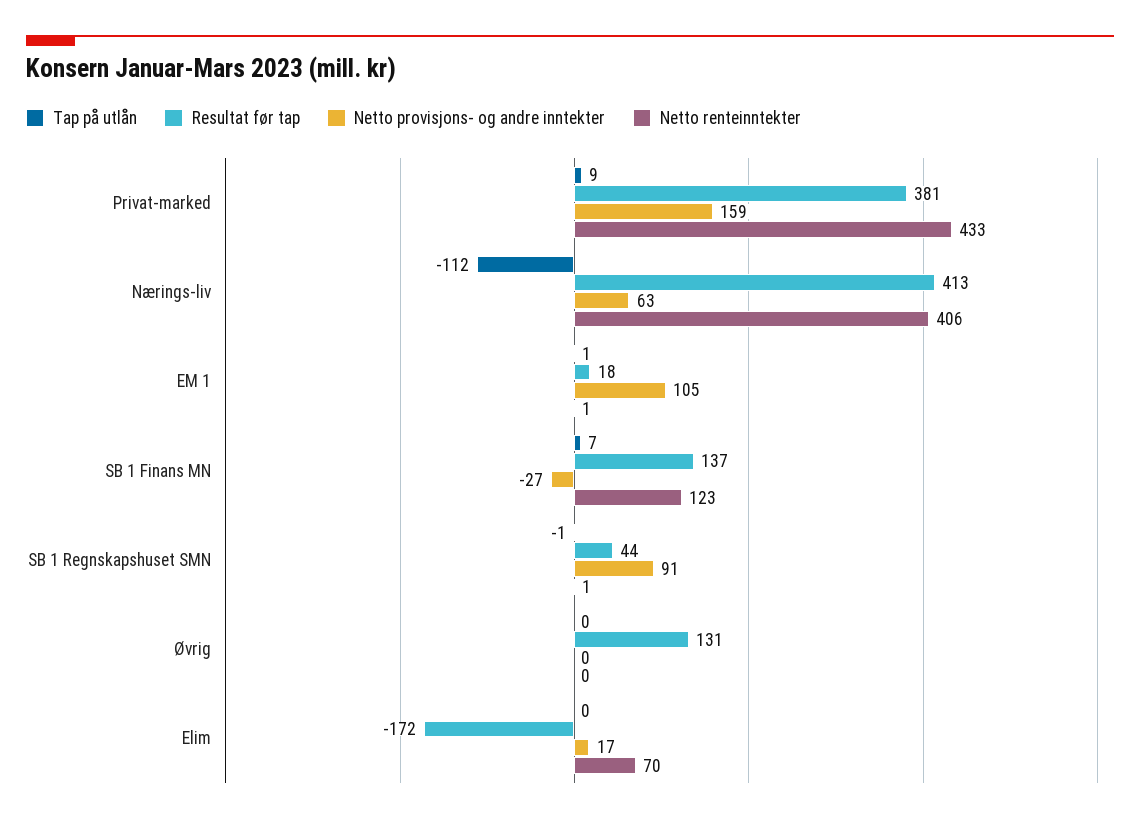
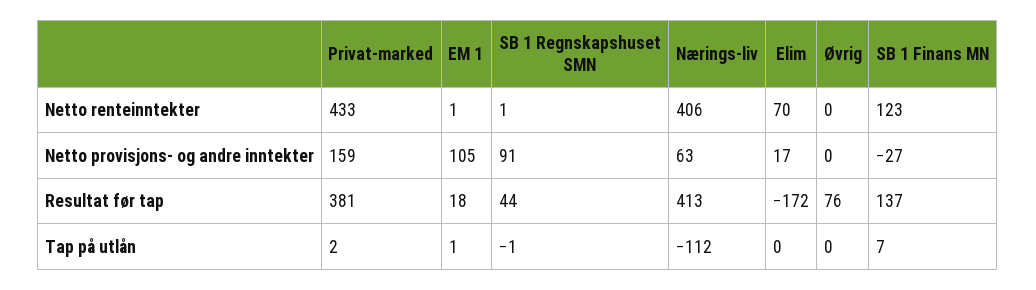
  {
    "Tap på utlån": {
-     "Privat-marked": 9,
+     "Privat-marked": 2,
      "Nærings-liv": -112,
      "EM 1": 1,
      "SB 1 Finans MN": 7,
      "SB 1 Regnskapshuset SMN": -1,
      "Øvrig": 0,
      "Elim": 0
    },
    "Resultat før tap": {
      "Privat-marked": 381,
      "Nærings-liv": 413,
      "EM 1": 18,
      "SB 1 Finans MN": 137,
      "SB 1 Regnskapshuset SMN": 44,
-     "Øvrig": 131,
+     "Øvrig": 76,
      "Elim": -172
    },
    "Netto provisjons- og andre inntekter": {
      "Privat-marked": 159,
      "Nærings-liv": 63,
      "EM 1": 105,
      "SB 1 Finans MN": -27,
      "SB 1 Regnskapshuset SMN": 91,
      "Øvrig": 0,
      "Elim": 17
    },
    "Netto renteinntekter": {
      "Privat-marked": 433,
      "Nærings-liv": 406,
      "EM 1": 1,
      "SB 1 Finans MN": 123,
      "SB 1 Regnskapshuset SMN": 1,
      "Øvrig": 0,
      "Elim": 70
    }
  }

